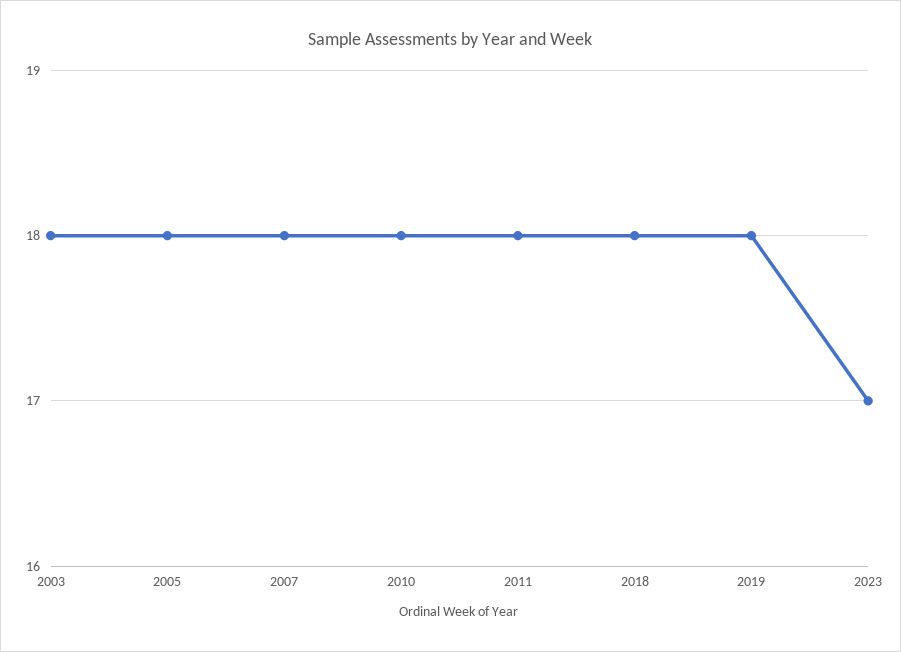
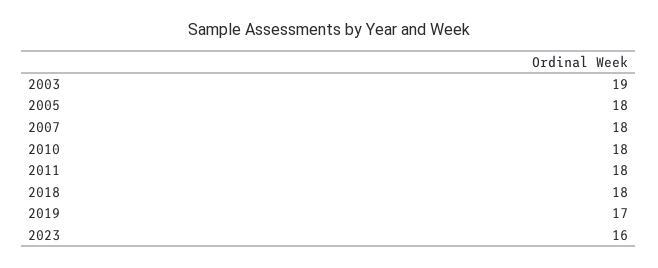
  {
-   "2003": 18,
+   "2003": 19,
    "2005": 18,
    "2007": 18,
    "2010": 18,
    "2011": 18,
    "2018": 18,
-   "2019": 18,
+   "2019": 17,
-   "2023": 17
+   "2023": 16
  }

